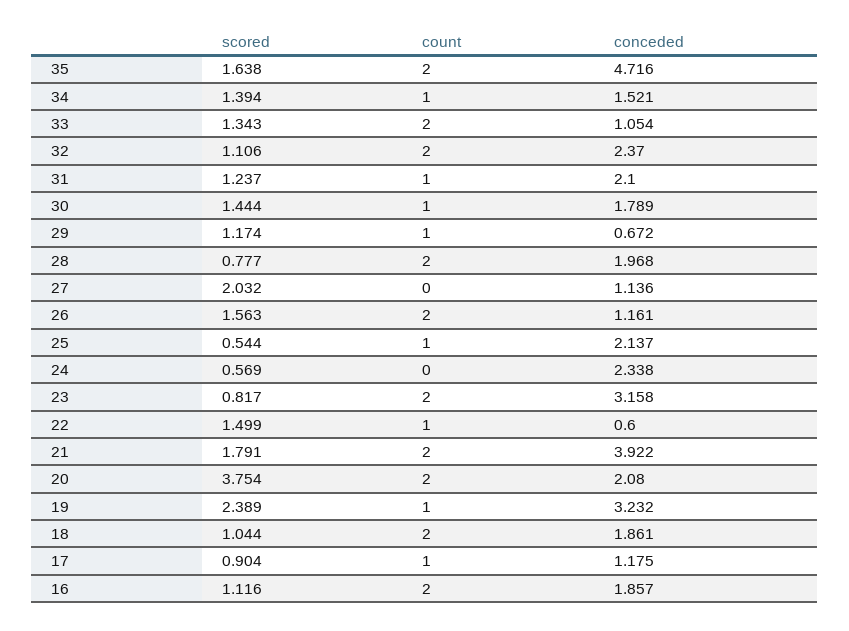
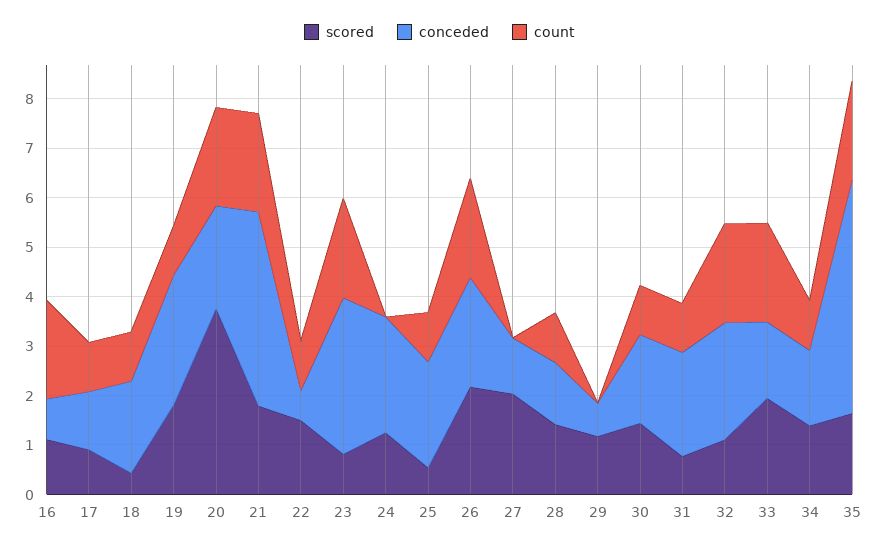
  {
    "scored": {
      "35": 1.638,
      "34": 1.394,
-     "33": 1.343,
+     "33": 2,
      "32": 1.106,
-     "31": 1.237,
+     "31": 0.8,
      "30": 1.444,
      "29": 1.174,
-     "28": 0.777,
+     "28": 1.4,
      "27": 2.032,
-     "26": 1.563,
+     "26": 2.2,
      "25": 0.544,
-     "24": 0.569,
+     "24": 1.2,
      "23": 0.817,
      "22": 1.499,
      "21": 1.791,
      "20": 3.754,
-     "19": 2.389,
+     "19": 1.8,
-     "18": 1.044,
+     "18": 0.4,
      "17": 0.904,
      "16": 1.116
    },
    "count": {
      "35": 2,
      "34": 1,
      "33": 2,
      "32": 2,
      "31": 1,
      "30": 1,
-     "29": 1,
+     "29": 0,
-     "28": 2,
+     "28": 1,
      "27": 0,
      "26": 2,
      "25": 1,
      "24": 0,
      "23": 2,
      "22": 1,
      "21": 2,
      "20": 2,
      "19": 1,
-     "18": 2,
+     "18": 1,
      "17": 1,
      "16": 2
    },
    "conceded": {
      "35": 4.716,
      "34": 1.521,
-     "33": 1.054,
+     "33": 1.6,
      "32": 2.37,
      "31": 2.1,
      "30": 1.789,
      "29": 0.672,
-     "28": 1.968,
+     "28": 1.2,
      "27": 1.136,
-     "26": 1.161,
+     "26": 2.2,
      "25": 2.137,
      "24": 2.338,
      "23": 3.158,
      "22": 0.6,
      "21": 3.922,
      "20": 2.08,
-     "19": 3.232,
+     "19": 2.6,
      "18": 1.861,
      "17": 1.175,
-     "16": 1.857
+     "16": 0.8
    }
  }

